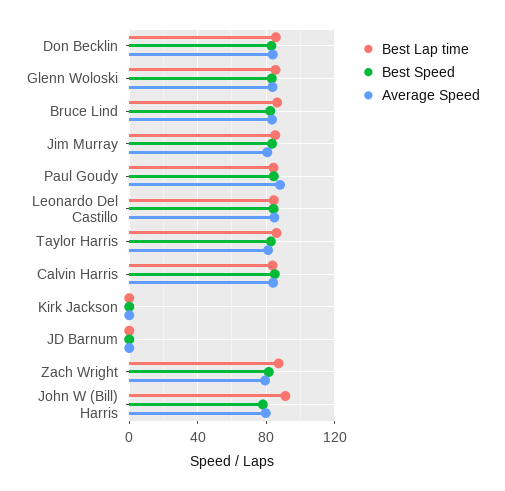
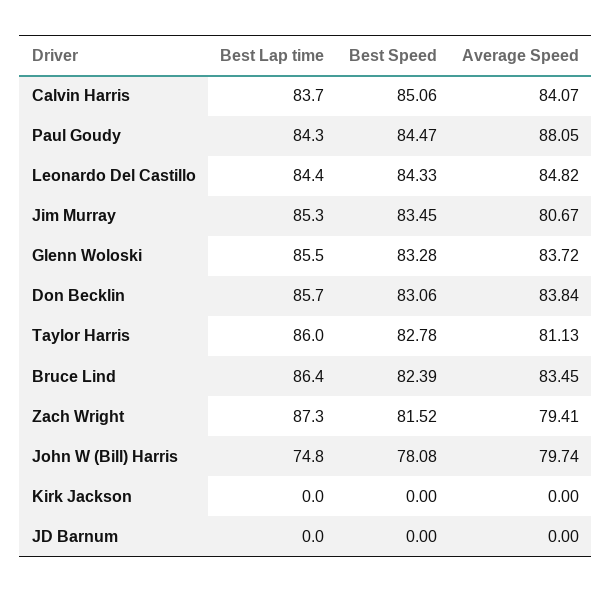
  {
    "Best Lap time": {
      "Don Becklin": 85.7,
      "Glenn Woloski": 85.5,
      "Bruce Lind": 86.4,
      "Jim Murray": 85.3,
      "Paul Goudy": 84.3,
      "Leonardo Del Castillo": 84.4,
      "Taylor Harris": 86,
      "Calvin Harris": 83.7,
      "Kirk Jackson": 0,
      "JD Barnum": 0,
      "Zach Wright": 87.3,
-     "John W (Bill) Harris": 90
+     "John W (Bill) Harris": 74.8
    },
    "Best Speed": {
      "Don Becklin": 83.06,
      "Glenn Woloski": 83.28,
      "Bruce Lind": 82.39,
      "Jim Murray": 83.45,
      "Paul Goudy": 84.47,
      "Leonardo Del Castillo": 84.33,
      "Taylor Harris": 82.78,
      "Calvin Harris": 85.06,
      "Kirk Jackson": 0,
      "JD Barnum": 0,
      "Zach Wright": 81.52,
      "John W (Bill) Harris": 78.08
    },
    "Average Speed": {
      "Don Becklin": 83.84,
      "Glenn Woloski": 83.72,
      "Bruce Lind": 83.45,
      "Jim Murray": 80.67,
      "Paul Goudy": 88.05,
      "Leonardo Del Castillo": 84.82,
      "Taylor Harris": 81.13,
      "Calvin Harris": 84.07,
      "Kirk Jackson": 0,
      "JD Barnum": 0,
      "Zach Wright": 79.41,
      "John W (Bill) Harris": 79.74
    }
  }

